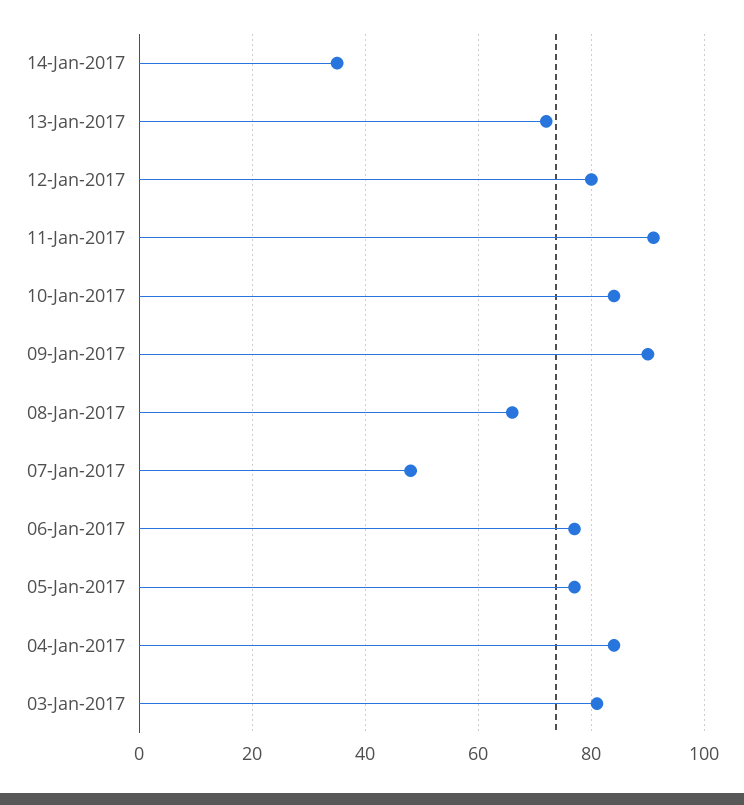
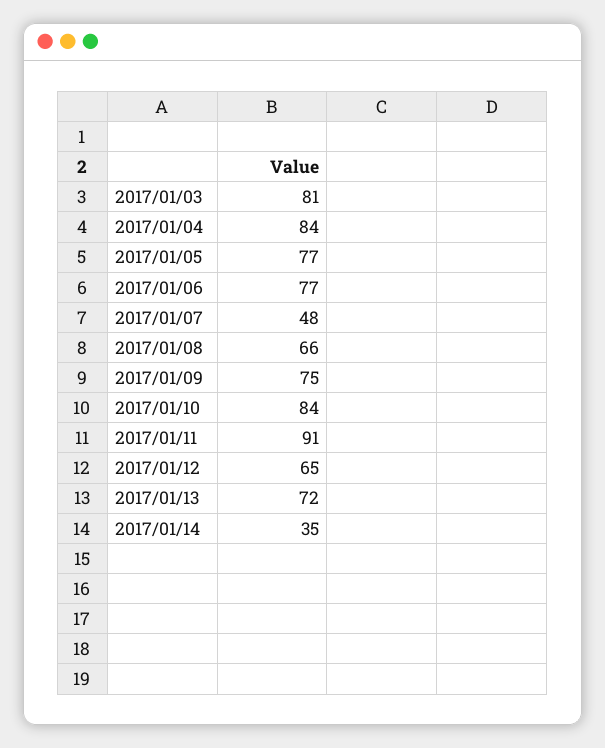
  {
    "14-Jan-2017": 35,
    "13-Jan-2017": 72,
-   "12-Jan-2017": 80,
+   "12-Jan-2017": 65,
    "11-Jan-2017": 91,
    "10-Jan-2017": 84,
-   "09-Jan-2017": 90,
+   "09-Jan-2017": 75,
    "08-Jan-2017": 66,
    "07-Jan-2017": 48,
    "06-Jan-2017": 77,
    "05-Jan-2017": 77,
    "04-Jan-2017": 84,
    "03-Jan-2017": 81
  }

